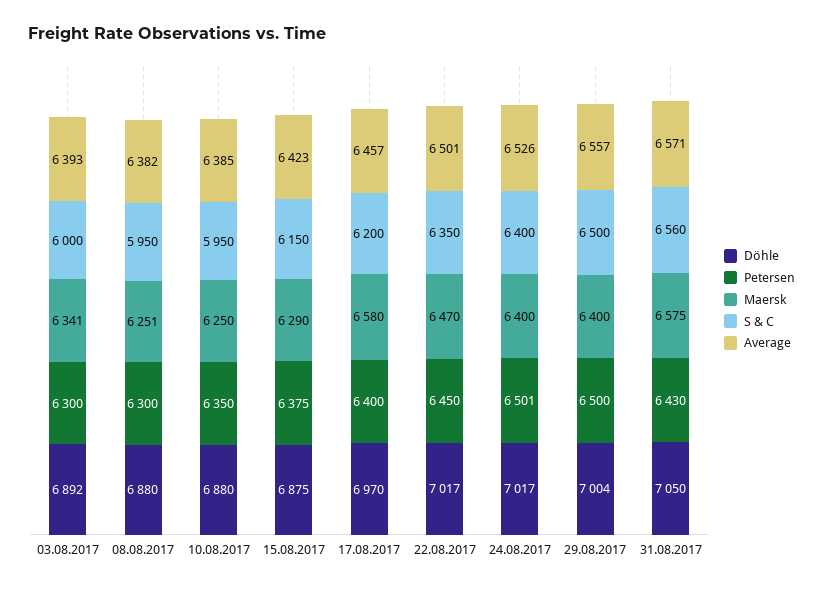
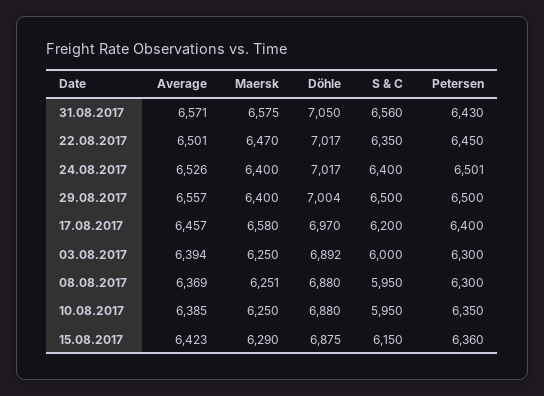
  {
    "Döhle": {
      "03.08.2017": 6892,
      "08.08.2017": 6880,
      "10.08.2017": 6880,
      "15.08.2017": 6875,
      "17.08.2017": 6970,
      "22.08.2017": 7017,
      "24.08.2017": 7017,
      "29.08.2017": 7004,
      "31.08.2017": 7050
    },
    "Petersen": {
      "03.08.2017": 6300,
      "08.08.2017": 6300,
      "10.08.2017": 6350,
-     "15.08.2017": 6375,
+     "15.08.2017": 6360,
      "17.08.2017": 6400,
      "22.08.2017": 6450,
      "24.08.2017": 6501,
      "29.08.2017": 6500,
      "31.08.2017": 6430
    },
    "Maersk": {
-     "03.08.2017": 6341,
+     "03.08.2017": 6250,
      "08.08.2017": 6251,
      "10.08.2017": 6250,
      "15.08.2017": 6290,
      "17.08.2017": 6580,
      "22.08.2017": 6470,
      "24.08.2017": 6400,
      "29.08.2017": 6400,
      "31.08.2017": 6575
    },
    "S & C": {
      "03.08.2017": 6000,
      "08.08.2017": 5950,
      "10.08.2017": 5950,
      "15.08.2017": 6150,
      "17.08.2017": 6200,
      "22.08.2017": 6350,
      "24.08.2017": 6400,
      "29.08.2017": 6500,
      "31.08.2017": 6560
    },
    "Average": {
-     "03.08.2017": 6393,
+     "03.08.2017": 6394,
-     "08.08.2017": 6382,
+     "08.08.2017": 6369,
      "10.08.2017": 6385,
      "15.08.2017": 6423,
      "17.08.2017": 6457,
      "22.08.2017": 6501,
      "24.08.2017": 6526,
      "29.08.2017": 6557,
      "31.08.2017": 6571
    }
  }

